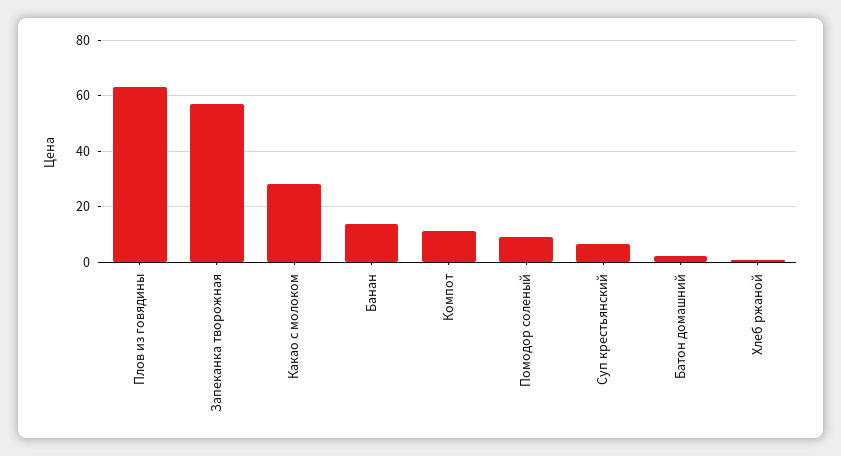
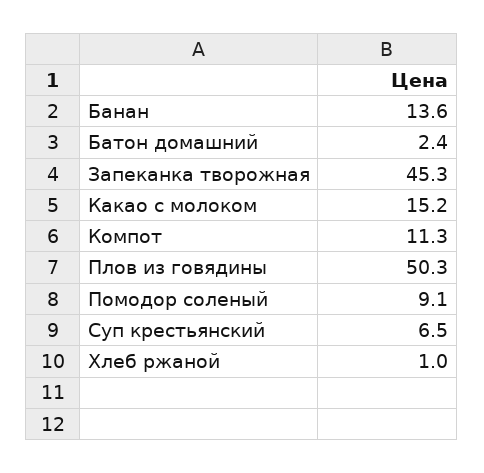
  {
-   "Плов из говядины": 62.5,
+   "Плов из говядины": 50.3,
-   "Запеканка творожная": 57.5,
+   "Запеканка творожная": 45.3,
-   "Какао с молоком": 27.5,
+   "Какао с молоком": 15.2,
    "Банан": 13.6,
    "Компот": 11.3,
    "Помодор соленый": 9.1,
    "Суп крестьянский": 6.5,
    "Батон домашний": 2.4,
    "Хлеб ржаной": 1
  }

